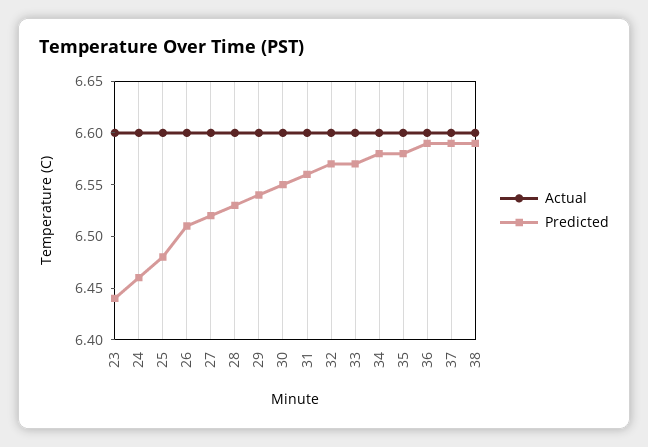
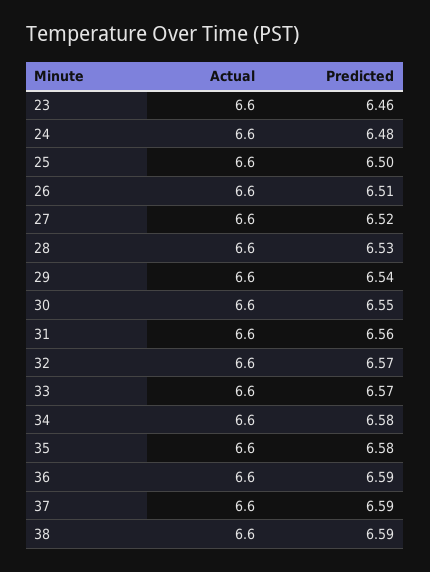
  {
    "Actual": {
      "23": 6.6,
      "24": 6.6,
      "25": 6.6,
      "26": 6.6,
      "27": 6.6,
      "28": 6.6,
      "29": 6.6,
      "30": 6.6,
      "31": 6.6,
      "32": 6.6,
      "33": 6.6,
      "34": 6.6,
      "35": 6.6,
      "36": 6.6,
      "37": 6.6,
      "38": 6.6
    },
    "Predicted": {
-     "23": 6.44,
+     "23": 6.46,
-     "24": 6.46,
+     "24": 6.48,
-     "25": 6.48,
+     "25": 6.5,
      "26": 6.51,
      "27": 6.52,
      "28": 6.53,
      "29": 6.54,
      "30": 6.55,
      "31": 6.56,
      "32": 6.57,
      "33": 6.57,
      "34": 6.58,
      "35": 6.58,
      "36": 6.59,
      "37": 6.59,
      "38": 6.59
    }
  }

